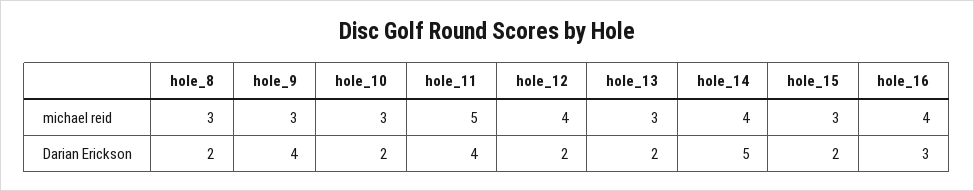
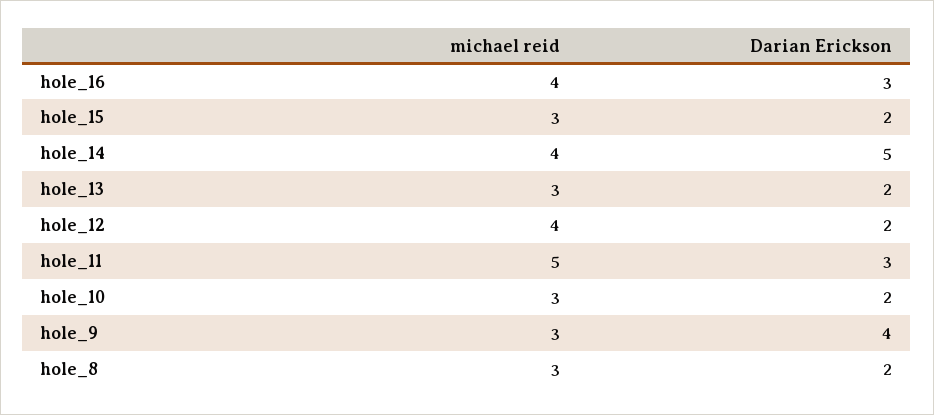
  {
    "hole_8": {
      "michael reid": 3,
      "Darian Erickson": 2
    },
    "hole_9": {
      "michael reid": 3,
      "Darian Erickson": 4
    },
    "hole_10": {
      "michael reid": 3,
      "Darian Erickson": 2
    },
    "hole_11": {
      "michael reid": 5,
-     "Darian Erickson": 4
+     "Darian Erickson": 3
    },
    "hole_12": {
      "michael reid": 4,
      "Darian Erickson": 2
    },
    "hole_13": {
      "michael reid": 3,
      "Darian Erickson": 2
    },
    "hole_14": {
      "michael reid": 4,
      "Darian Erickson": 5
    },
    "hole_15": {
      "michael reid": 3,
      "Darian Erickson": 2
    },
    "hole_16": {
      "michael reid": 4,
      "Darian Erickson": 3
    }
  }

